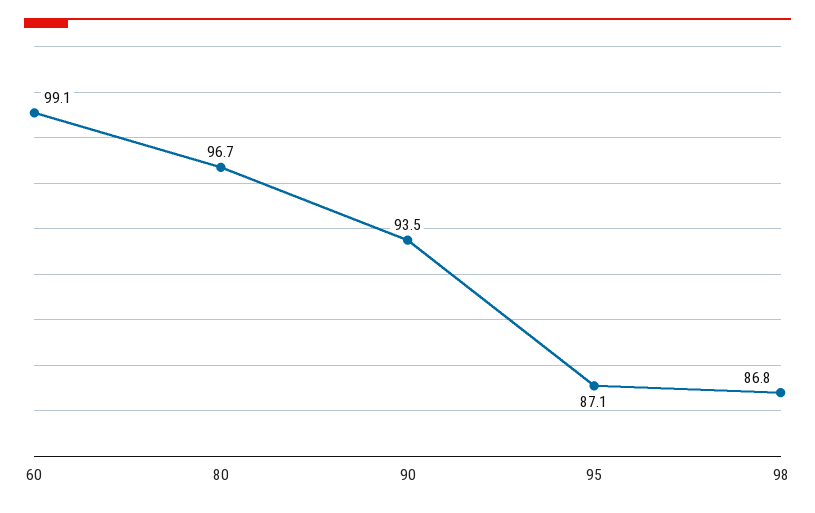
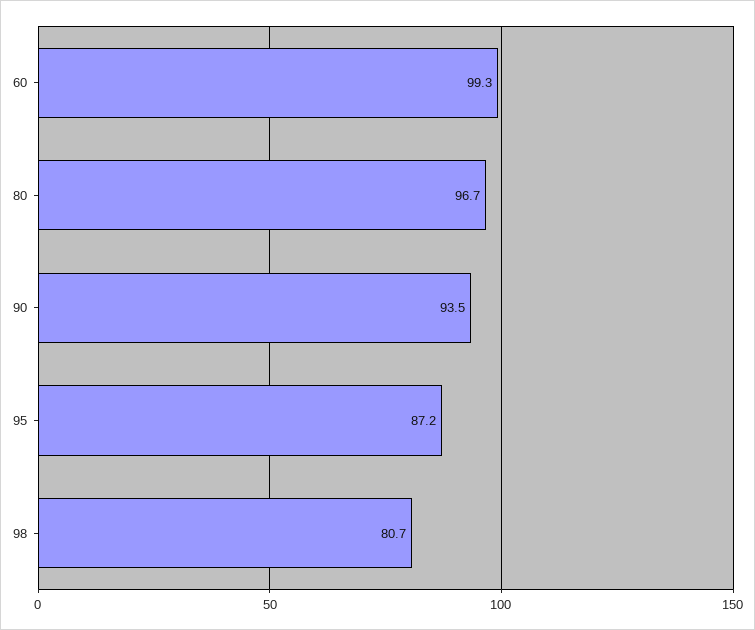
  {
-   "60": 99.1,
+   "60": 99.3,
    "80": 96.7,
    "90": 93.5,
-   "95": 87.1,
+   "95": 87.2,
-   "98": 86.8
+   "98": 80.7
  }

